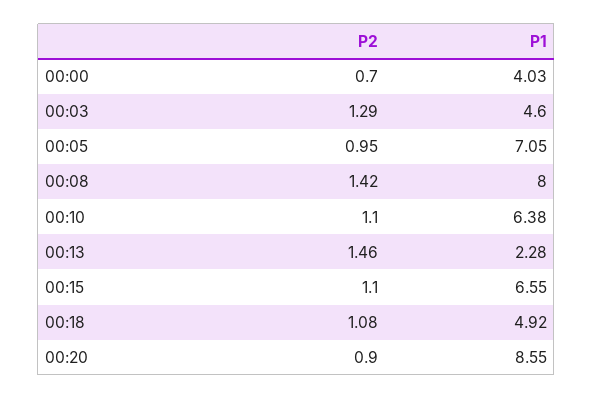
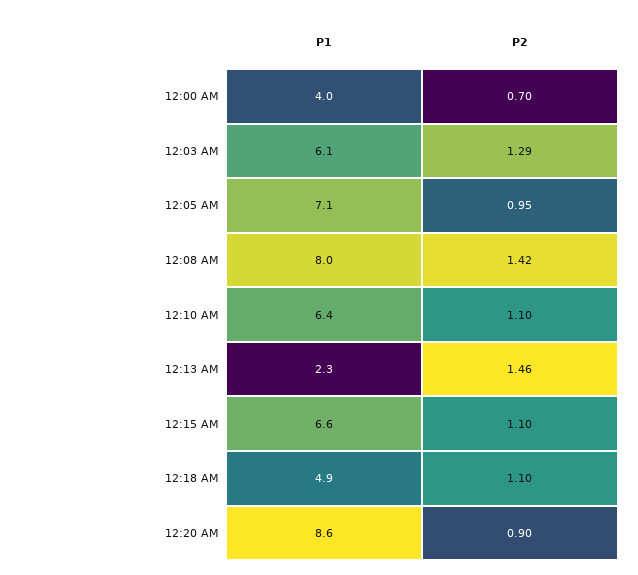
  {
    "P2": {
      "00:00": 0.7,
      "00:03": 1.29,
      "00:05": 0.95,
      "00:08": 1.42,
      "00:10": 1.1,
      "00:13": 1.46,
      "00:15": 1.1,
-     "00:18": 1.08,
+     "00:18": 1.1,
      "00:20": 0.9
    },
    "P1": {
      "00:00": 4.03,
-     "00:03": 4.6,
+     "00:03": 6.1,
      "00:05": 7.05,
      "00:08": 8,
      "00:10": 6.38,
      "00:13": 2.28,
      "00:15": 6.55,
      "00:18": 4.92,
      "00:20": 8.55
    }
  }

